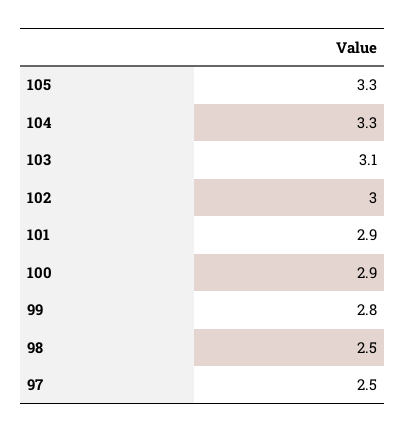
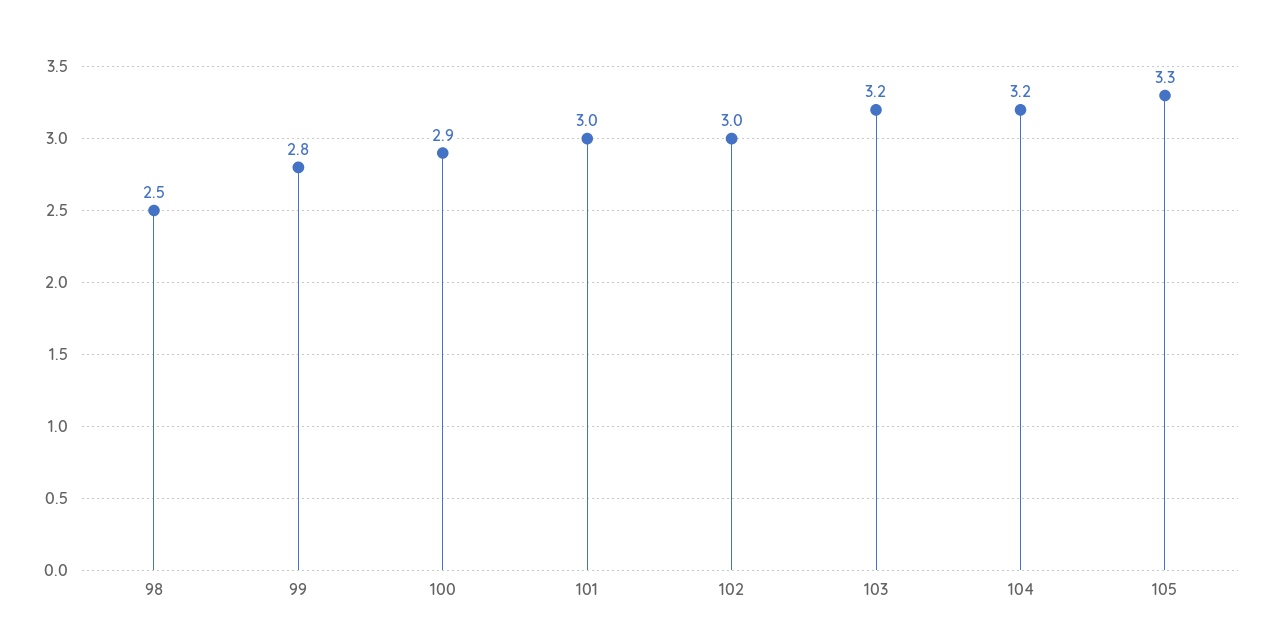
  {
    "105": 3.3,
-   "104": 3.3,
+   "104": 3.2,
-   "103": 3.1,
+   "103": 3.2,
    "102": 3,
-   "101": 2.9,
+   "101": 3,
    "100": 2.9,
    "99": 2.8,
-   "98": 2.5,
+   "98": 2.5
-   "97": 2.5
  }

